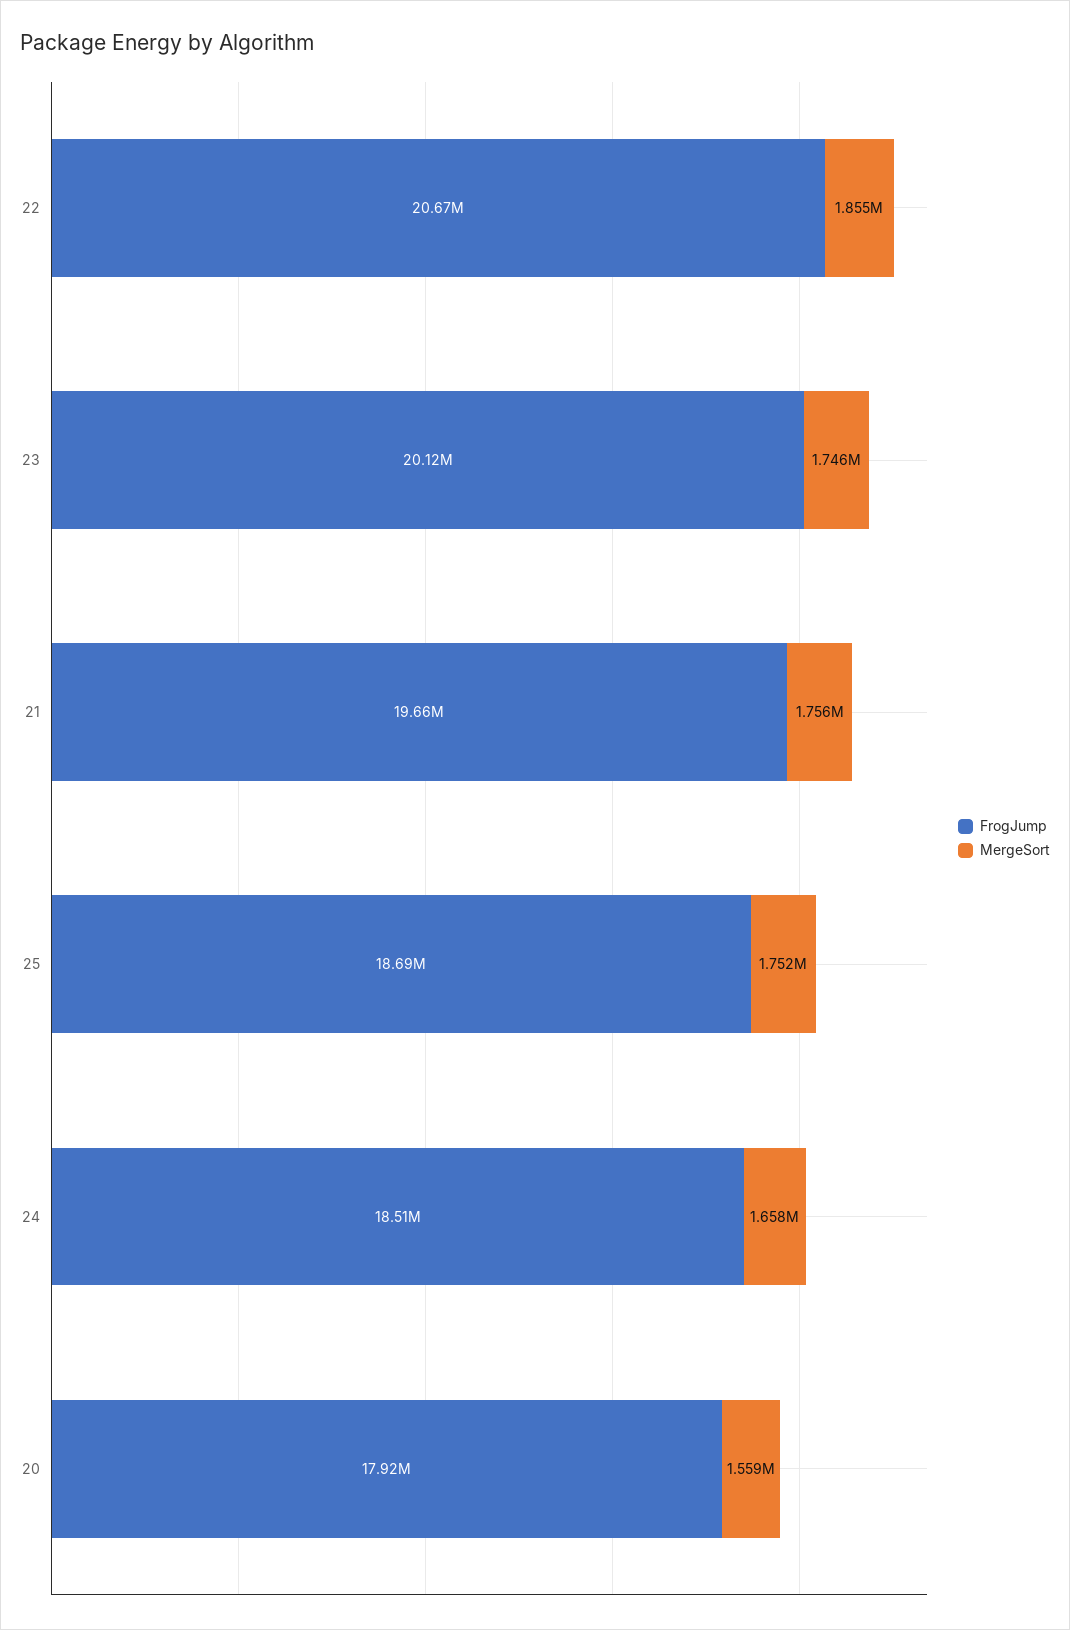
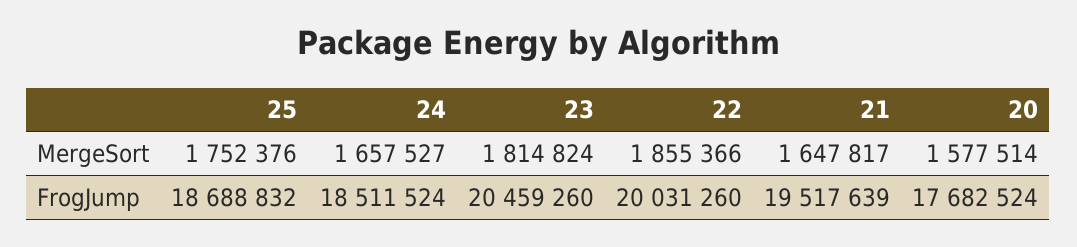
  {
    "FrogJump": {
-     "22": 20670000,
+     "22": 20031260,
-     "23": 20120000,
+     "23": 20459260,
-     "21": 19660000,
+     "21": 19517639,
      "25": 18688832,
      "24": 18511524,
-     "20": 17920000
+     "20": 17682524
    },
    "MergeSort": {
      "22": 1855366,
-     "23": 1746000,
+     "23": 1814824,
-     "21": 1756000,
+     "21": 1647817,
      "25": 1752376,
      "24": 1657527,
-     "20": 1559000
+     "20": 1577514
    }
  }

